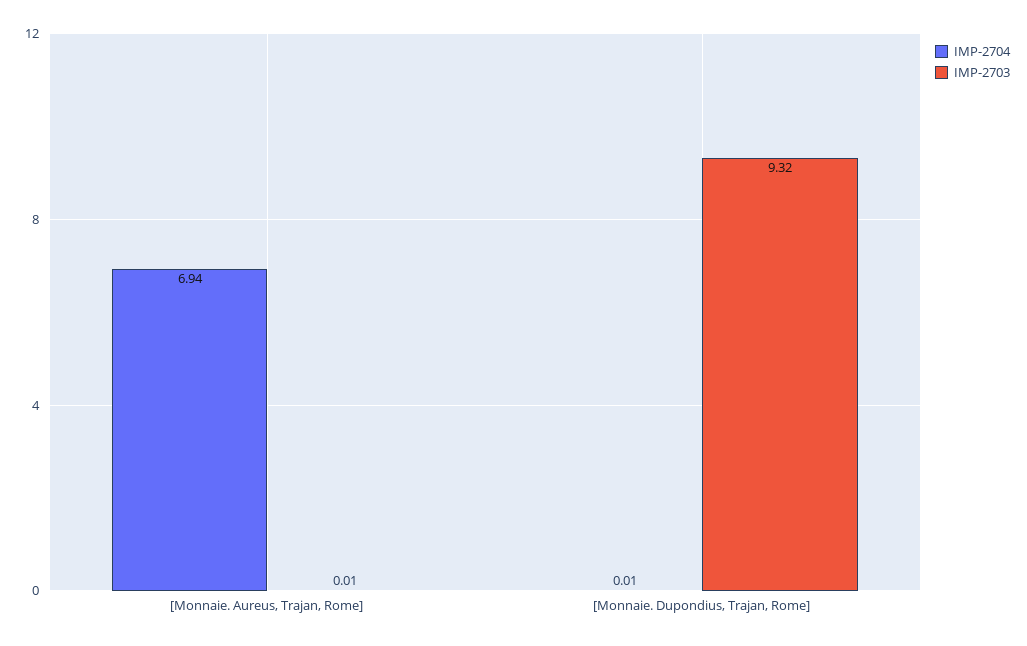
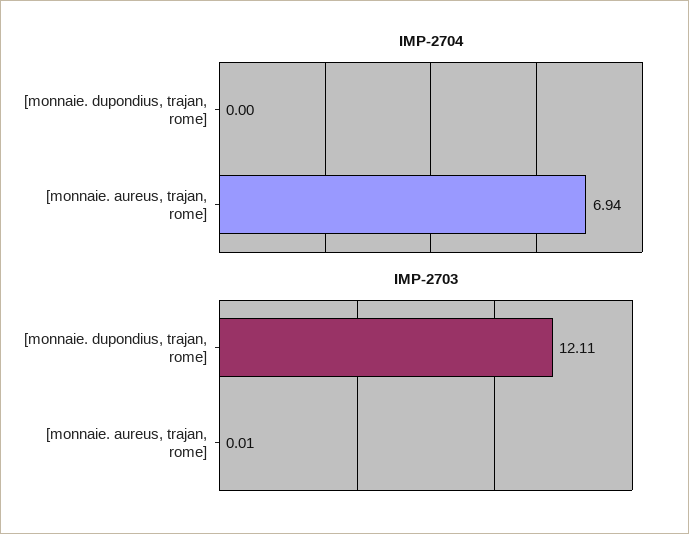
  {
    "IMP-2704": {
      "[Monnaie. Aureus, Trajan, Rome]": 6.94,
-     "[Monnaie. Dupondius, Trajan, Rome]": 0.01
+     "[Monnaie. Dupondius, Trajan, Rome]": 0
    },
    "IMP-2703": {
      "[Monnaie. Aureus, Trajan, Rome]": 0.01,
-     "[Monnaie. Dupondius, Trajan, Rome]": 9.32
+     "[Monnaie. Dupondius, Trajan, Rome]": 12.11
    }
  }

